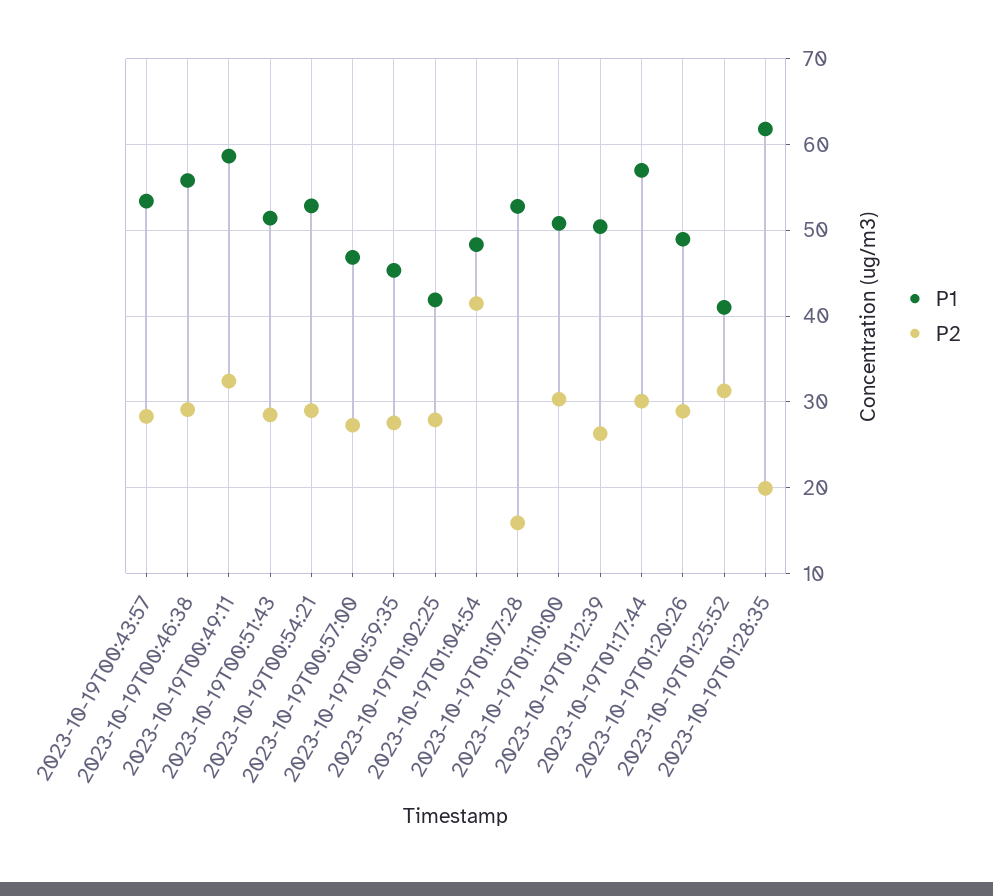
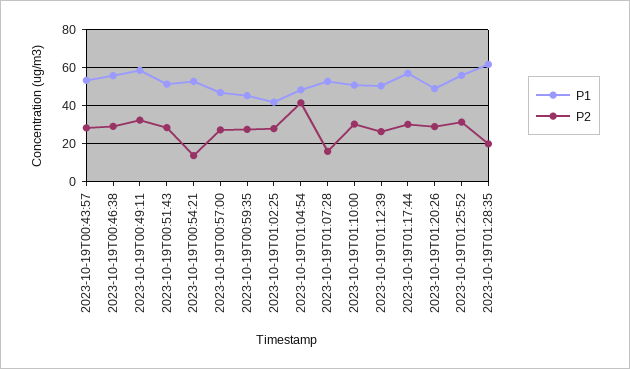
  {
    "P1": {
      "2023-10-19T00:43:57": 53,
      "2023-10-19T00:46:38": 56,
      "2023-10-19T00:49:11": 59,
      "2023-10-19T00:51:43": 51,
      "2023-10-19T00:54:21": 53,
      "2023-10-19T00:57:00": 47,
      "2023-10-19T00:59:35": 45,
      "2023-10-19T01:02:25": 42,
      "2023-10-19T01:04:54": 48,
      "2023-10-19T01:07:28": 53,
      "2023-10-19T01:10:00": 51,
      "2023-10-19T01:12:39": 50,
      "2023-10-19T01:17:44": 57,
      "2023-10-19T01:20:26": 49,
-     "2023-10-19T01:25:52": 41,
+     "2023-10-19T01:25:52": 55,
      "2023-10-19T01:28:35": 62
    },
    "P2": {
      "2023-10-19T00:43:57": 28,
      "2023-10-19T00:46:38": 29,
      "2023-10-19T00:49:11": 32,
      "2023-10-19T00:51:43": 28,
-     "2023-10-19T00:54:21": 29,
+     "2023-10-19T00:54:21": 15,
      "2023-10-19T00:57:00": 27,
      "2023-10-19T00:59:35": 28,
      "2023-10-19T01:02:25": 28,
      "2023-10-19T01:04:54": 41,
      "2023-10-19T01:07:28": 16,
      "2023-10-19T01:10:00": 30,
      "2023-10-19T01:12:39": 26,
      "2023-10-19T01:17:44": 30,
      "2023-10-19T01:20:26": 29,
      "2023-10-19T01:25:52": 31,
      "2023-10-19T01:28:35": 20
    }
  }

